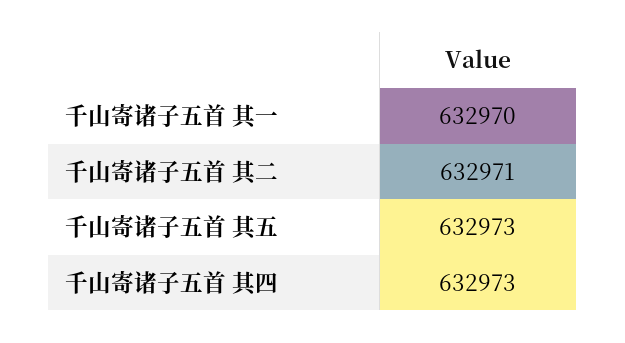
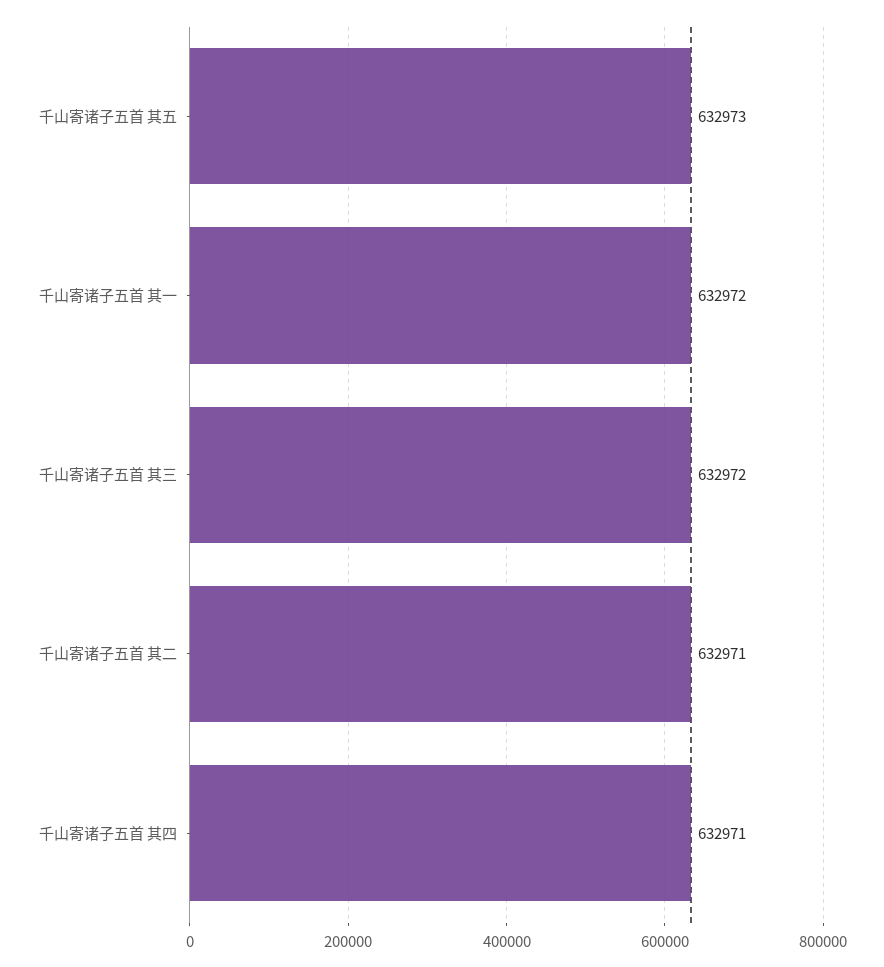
  {
-   "千山寄诸子五首 其一": 632970,
+   "千山寄诸子五首 其一": 632972,
    "千山寄诸子五首 其二": 632971,
    "千山寄诸子五首 其五": 632973,
-   "千山寄诸子五首 其四": 632973
+   "千山寄诸子五首 其四": 632971,
+   "千山寄诸子五首 其三": 632972
  }

